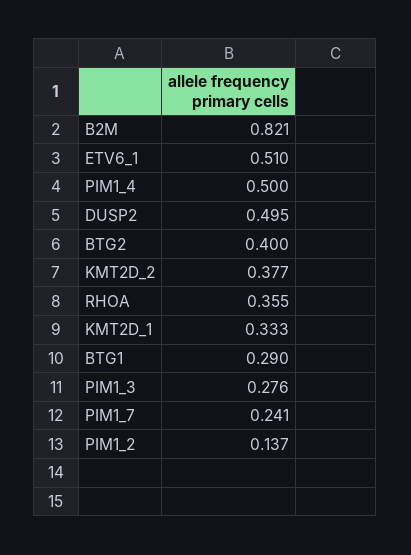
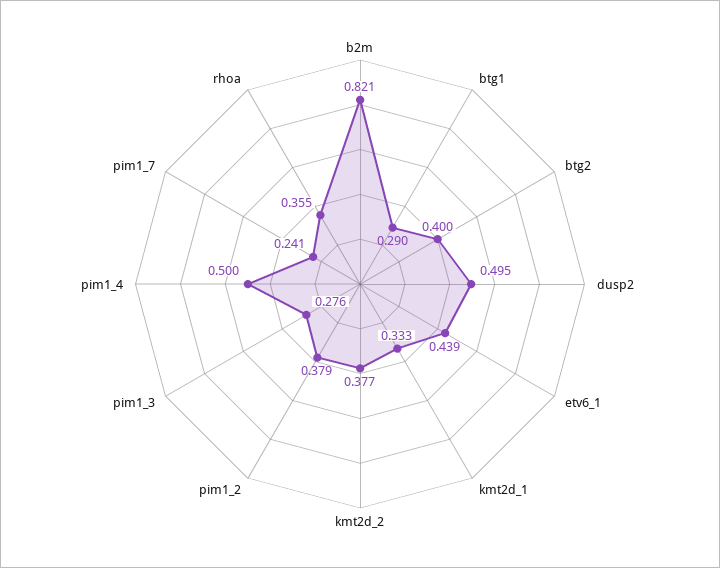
  {
    "B2M": 0.821,
-   "ETV6_1": 0.51,
+   "ETV6_1": 0.439,
    "PIM1_4": 0.5,
    "DUSP2": 0.495,
    "BTG2": 0.4,
    "KMT2D_2": 0.377,
    "RHOA": 0.355,
    "KMT2D_1": 0.333,
    "BTG1": 0.29,
    "PIM1_3": 0.276,
    "PIM1_7": 0.241,
-   "PIM1_2": 0.137
+   "PIM1_2": 0.379
  }

